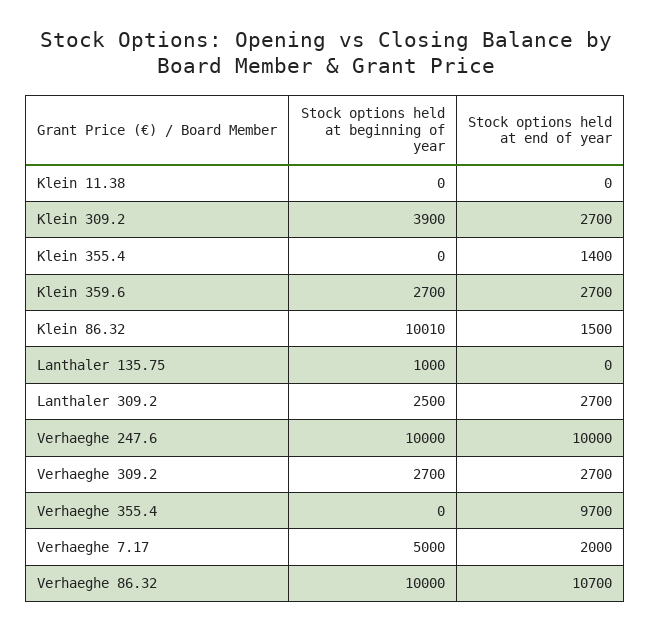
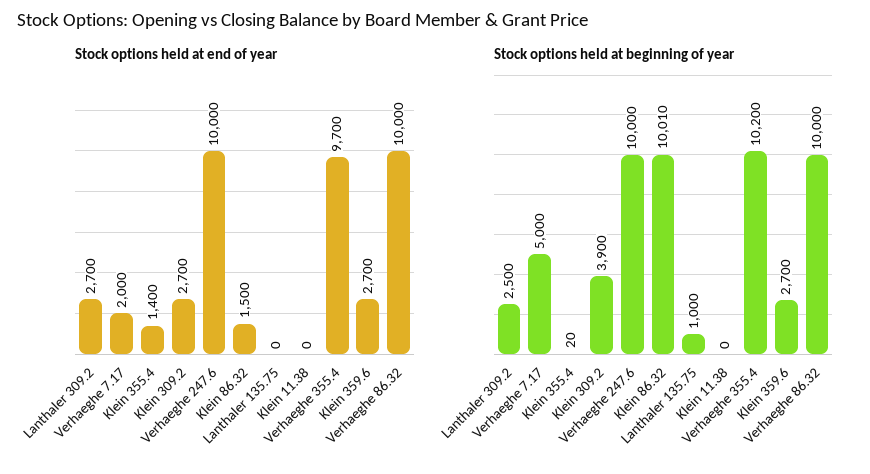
  {
    "Stock options held at beginning of year": {
      "Klein 11.38": 0,
      "Klein 309.2": 3900,
-     "Klein 355.4": 0,
+     "Klein 355.4": 20,
      "Klein 359.6": 2700,
      "Klein 86.32": 10010,
      "Lanthaler 135.75": 1000,
      "Lanthaler 309.2": 2500,
      "Verhaeghe 247.6": 10000,
-     "Verhaeghe 309.2": 2700,
-     "Verhaeghe 355.4": 0,
+     "Verhaeghe 355.4": 10200,
      "Verhaeghe 7.17": 5000,
      "Verhaeghe 86.32": 10000
    },
    "Stock options held at end of year": {
      "Klein 11.38": 0,
      "Klein 309.2": 2700,
      "Klein 355.4": 1400,
      "Klein 359.6": 2700,
      "Klein 86.32": 1500,
      "Lanthaler 135.75": 0,
      "Lanthaler 309.2": 2700,
      "Verhaeghe 247.6": 10000,
-     "Verhaeghe 309.2": 2700,
      "Verhaeghe 355.4": 9700,
      "Verhaeghe 7.17": 2000,
-     "Verhaeghe 86.32": 10700
+     "Verhaeghe 86.32": 10000
    }
  }

